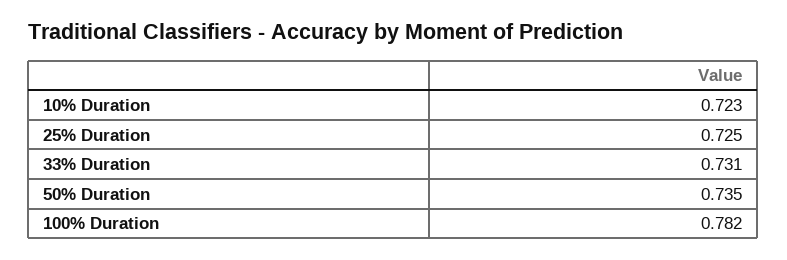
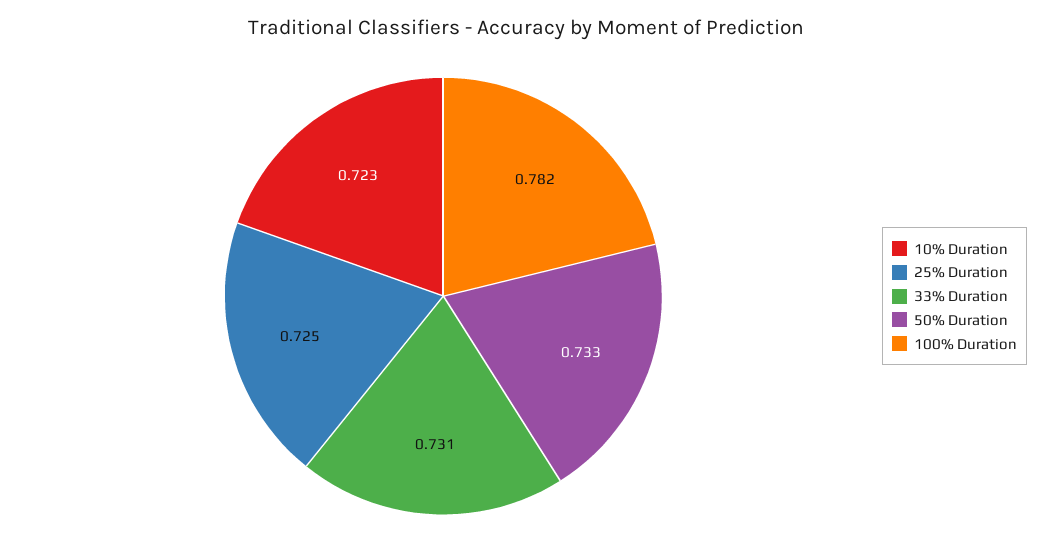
  {
    "10% Duration": 0.723,
    "25% Duration": 0.725,
    "33% Duration": 0.731,
-   "50% Duration": 0.735,
+   "50% Duration": 0.733,
    "100% Duration": 0.782
  }

